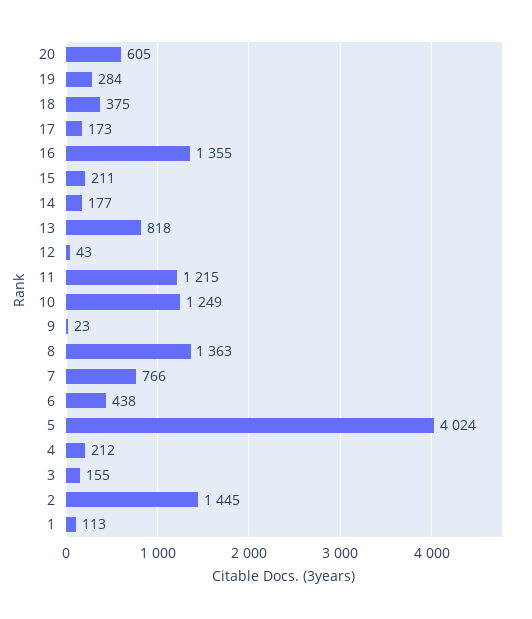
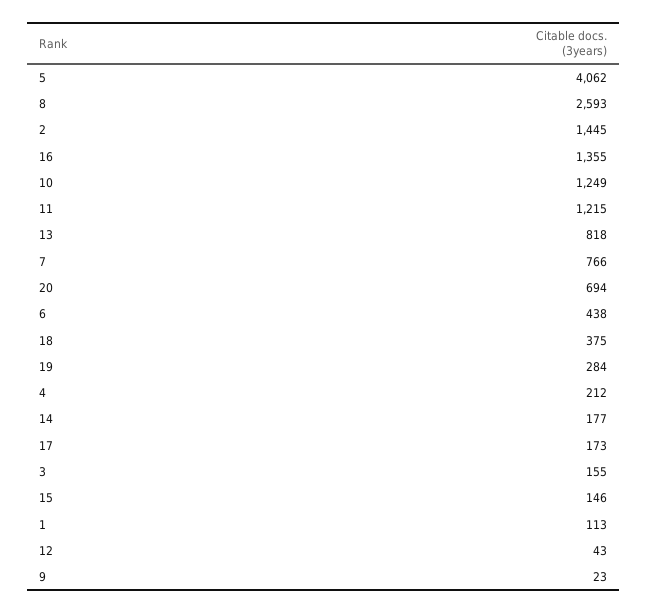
  {
-   "20": 605,
+   "20": 694,
    "19": 284,
    "18": 375,
    "17": 173,
    "16": 1355,
-   "15": 211,
+   "15": 146,
    "14": 177,
    "13": 818,
    "12": 43,
    "11": 1215,
    "10": 1249,
    "9": 23,
-   "8": 1363,
+   "8": 2593,
    "7": 766,
    "6": 438,
-   "5": 4024,
+   "5": 4062,
    "4": 212,
    "3": 155,
    "2": 1445,
    "1": 113
  }

